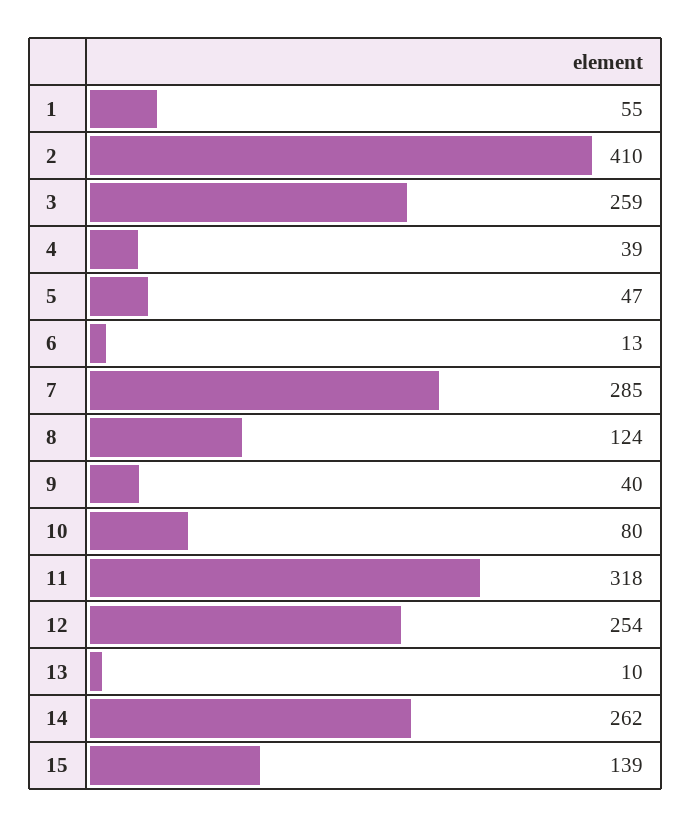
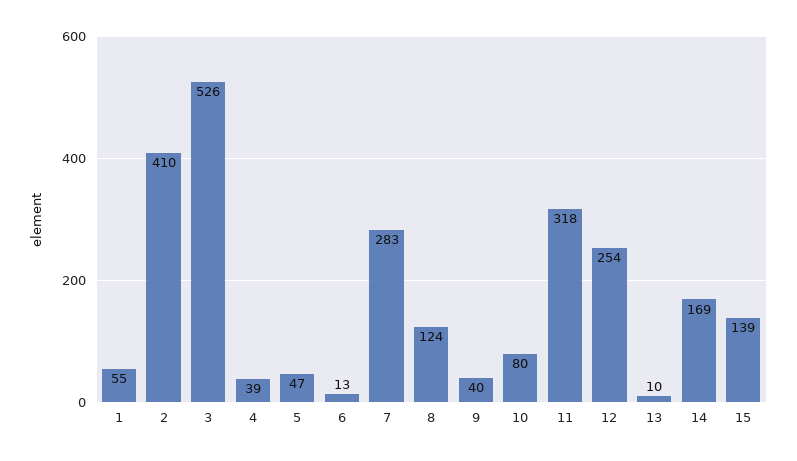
  {
    "1": 55,
    "2": 410,
-   "3": 259,
+   "3": 526,
    "4": 39,
    "5": 47,
    "6": 13,
-   "7": 285,
+   "7": 283,
    "8": 124,
    "9": 40,
    "10": 80,
    "11": 318,
    "12": 254,
    "13": 10,
-   "14": 262,
+   "14": 169,
    "15": 139
  }

